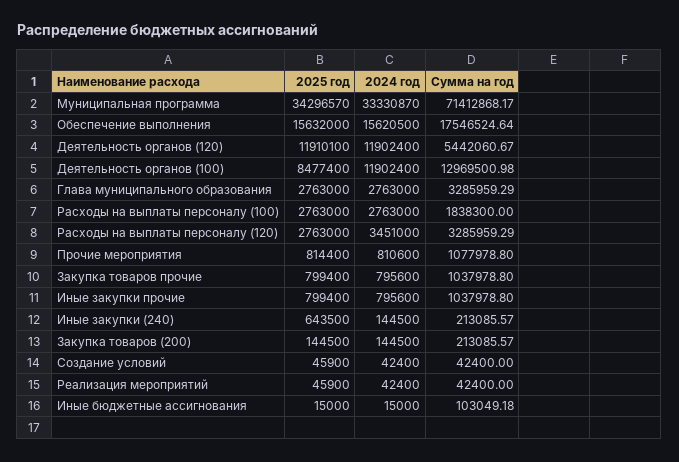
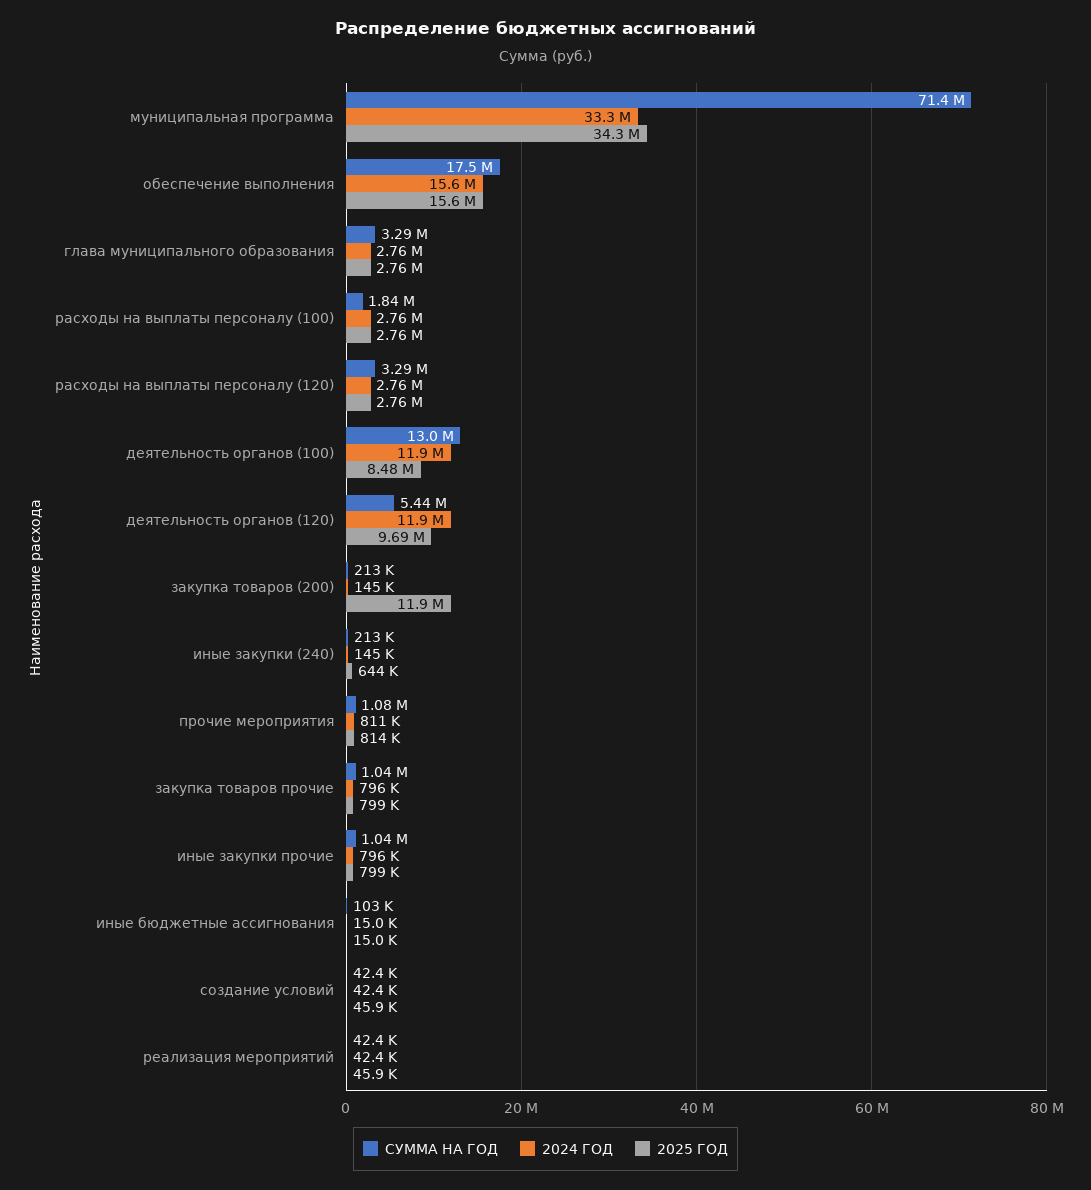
  {
    "2025 год": {
      "Муниципальная программа": 34296570,
      "Обеспечение выполнения": 15632000,
-     "Деятельность органов (120)": 11910100,
+     "Деятельность органов (120)": 9690000,
      "Деятельность органов (100)": 8477400,
      "Глава муниципального образования": 2763000,
      "Расходы на выплаты персоналу (100)": 2763000,
      "Расходы на выплаты персоналу (120)": 2763000,
      "Прочие мероприятия": 814400,
      "Закупка товаров прочие": 799400,
      "Иные закупки прочие": 799400,
      "Иные закупки (240)": 643500,
-     "Закупка товаров (200)": 144500,
+     "Закупка товаров (200)": 11900000,
      "Создание условий": 45900,
      "Реализация мероприятий": 45900,
      "Иные бюджетные ассигнования": 15000
    },
    "2024 год": {
      "Муниципальная программа": 33330870,
      "Обеспечение выполнения": 15620500,
      "Деятельность органов (120)": 11902400,
      "Деятельность органов (100)": 11902400,
      "Глава муниципального образования": 2763000,
      "Расходы на выплаты персоналу (100)": 2763000,
-     "Расходы на выплаты персоналу (120)": 3451000,
+     "Расходы на выплаты персоналу (120)": 2760000,
      "Прочие мероприятия": 810600,
      "Закупка товаров прочие": 795600,
      "Иные закупки прочие": 795600,
      "Иные закупки (240)": 144500,
      "Закупка товаров (200)": 144500,
      "Создание условий": 42400,
      "Реализация мероприятий": 42400,
      "Иные бюджетные ассигнования": 15000
    },
    "Сумма на год": {
      "Муниципальная программа": 71412868.17,
      "Обеспечение выполнения": 17546524.64,
      "Деятельность органов (120)": 5442060.67,
      "Деятельность органов (100)": 12969500.98,
      "Глава муниципального образования": 3285959.29,
      "Расходы на выплаты персоналу (100)": 1838300,
      "Расходы на выплаты персоналу (120)": 3285959.29,
      "Прочие мероприятия": 1077978.8,
      "Закупка товаров прочие": 1037978.8,
      "Иные закупки прочие": 1037978.8,
      "Иные закупки (240)": 213085.57,
      "Закупка товаров (200)": 213085.57,
      "Создание условий": 42400,
      "Реализация мероприятий": 42400,
      "Иные бюджетные ассигнования": 103049.18
    }
  }

